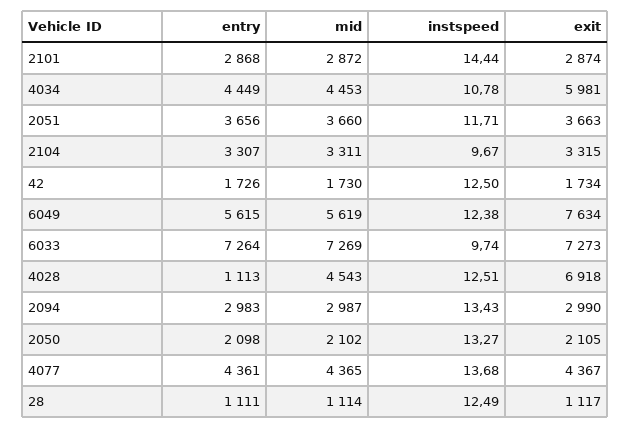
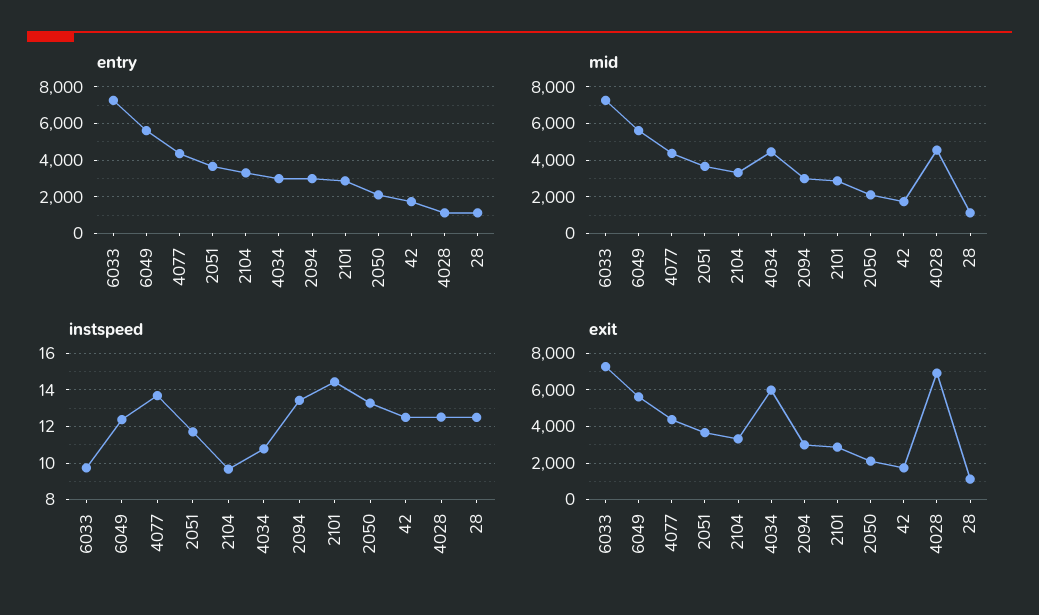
  {
    "entry": {
      "2101": 2868,
-     "4034": 4449,
+     "4034": 3000,
      "2051": 3656,
      "2104": 3307,
      "42": 1726,
      "6049": 5615,
      "6033": 7264,
      "4028": 1113,
      "2094": 2983,
      "2050": 2098,
      "4077": 4361,
      "28": 1111
    },
    "mid": {
      "2101": 2872,
      "4034": 4453,
      "2051": 3660,
      "2104": 3311,
      "42": 1730,
      "6049": 5619,
      "6033": 7269,
      "4028": 4543,
      "2094": 2987,
      "2050": 2102,
      "4077": 4365,
      "28": 1114
    },
    "instspeed": {
      "2101": 14.44,
      "4034": 10.78,
      "2051": 11.71,
      "2104": 9.67,
      "42": 12.5,
      "6049": 12.38,
      "6033": 9.74,
      "4028": 12.51,
      "2094": 13.43,
      "2050": 13.27,
      "4077": 13.68,
      "28": 12.49
    },
    "exit": {
      "2101": 2874,
      "4034": 5981,
      "2051": 3663,
      "2104": 3315,
      "42": 1734,
-     "6049": 7634,
+     "6049": 5500,
      "6033": 7273,
      "4028": 6918,
      "2094": 2990,
      "2050": 2105,
      "4077": 4367,
      "28": 1117
    }
  }

